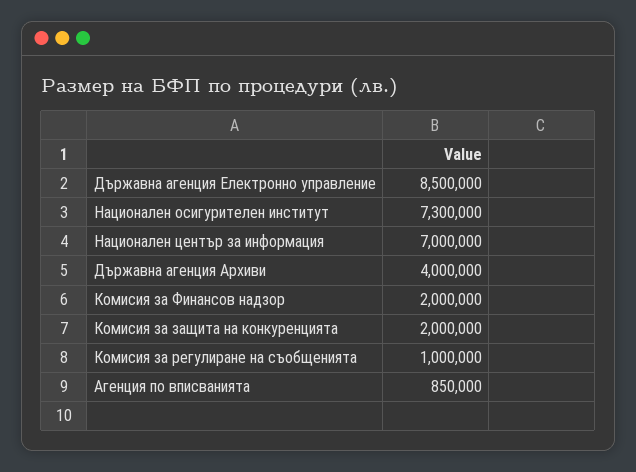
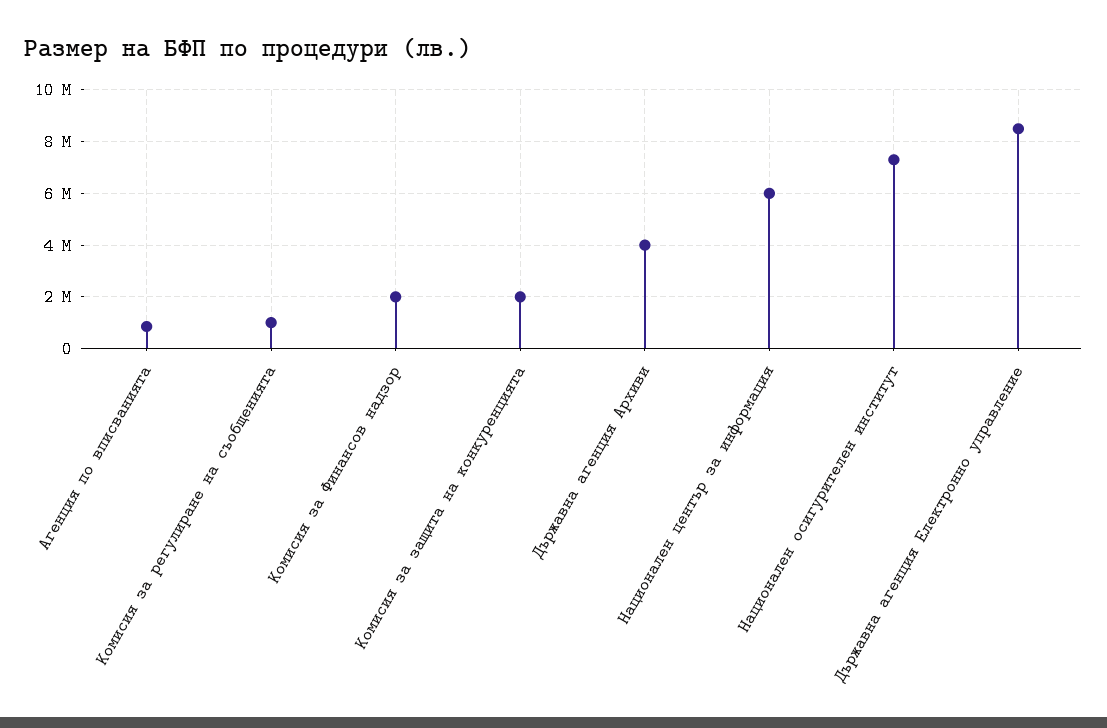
  {
    "Държавна агенция Електронно управление": 8500000,
    "Национален осигурителен институт": 7300000,
-   "Национален център за информация": 7000000,
+   "Национален център за информация": 6000000,
    "Държавна агенция Архиви": 4000000,
    "Комисия за Финансов надзор": 2000000,
    "Комисия за защита на конкуренцията": 2000000,
    "Комисия за регулиране на съобщенията": 1000000,
    "Агенция по вписванията": 850000
  }

